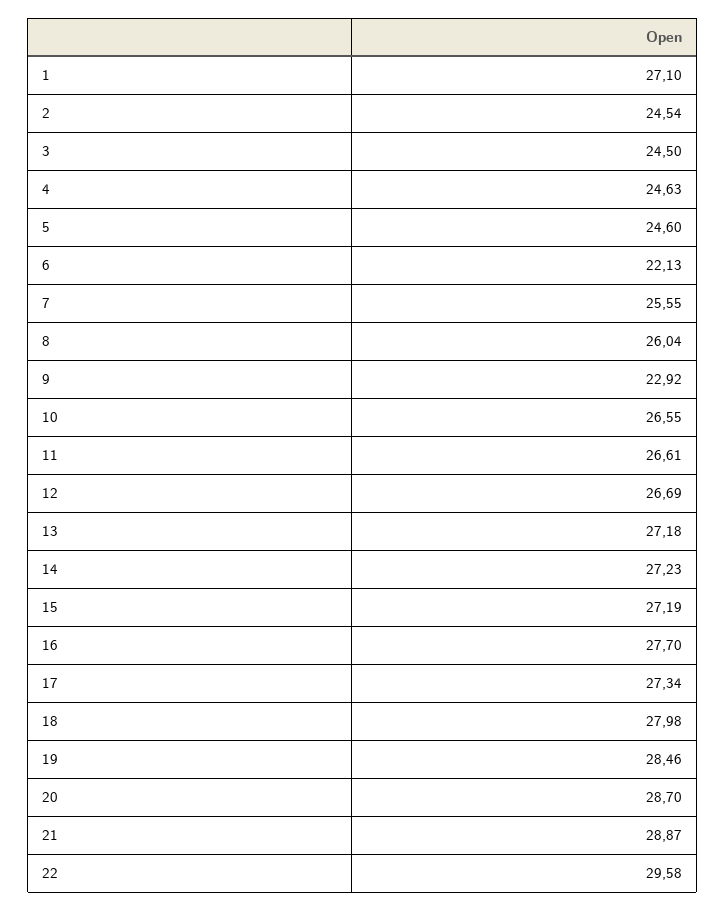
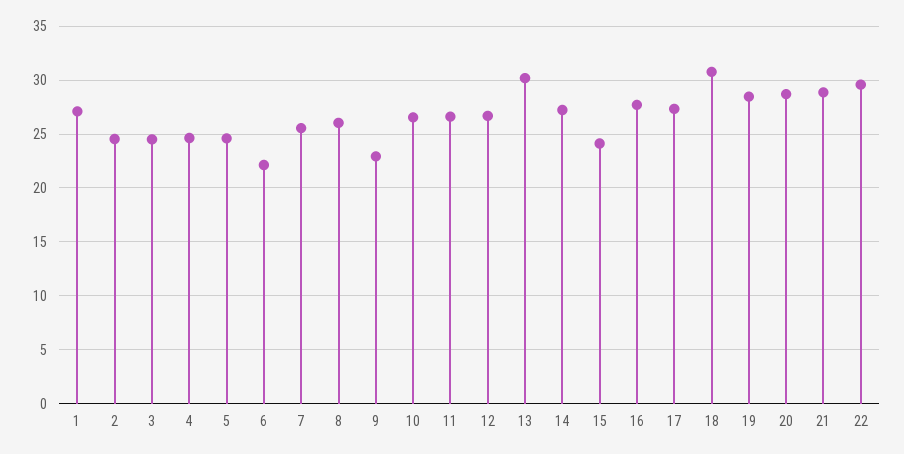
  {
    "1": 27.1,
    "2": 24.54,
    "3": 24.5,
    "4": 24.63,
    "5": 24.6,
    "6": 22.13,
    "7": 25.55,
    "8": 26.04,
    "9": 22.92,
    "10": 26.55,
    "11": 26.61,
    "12": 26.69,
-   "13": 27.18,
+   "13": 30,
    "14": 27.23,
-   "15": 27.19,
+   "15": 24,
    "16": 27.7,
    "17": 27.34,
-   "18": 27.98,
+   "18": 31,
    "19": 28.46,
    "20": 28.7,
    "21": 28.87,
    "22": 29.58
  }

